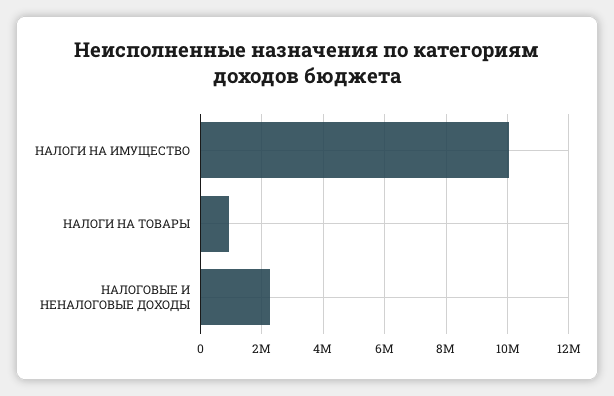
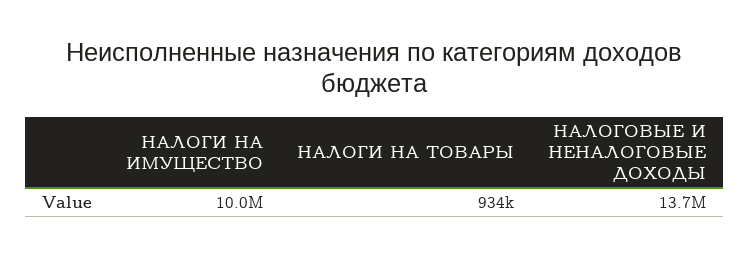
  {
    "НАЛОГИ НА ИМУЩЕСТВО": 10000000,
    "НАЛОГИ НА ТОВАРЫ": 934000,
-   "НАЛОГОВЫЕ И НЕНАЛОГОВЫЕ ДОХОДЫ": 2200000
+   "НАЛОГОВЫЕ И НЕНАЛОГОВЫЕ ДОХОДЫ": 13700000
  }

